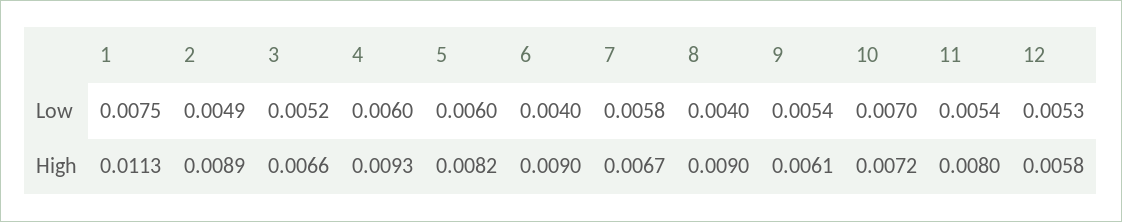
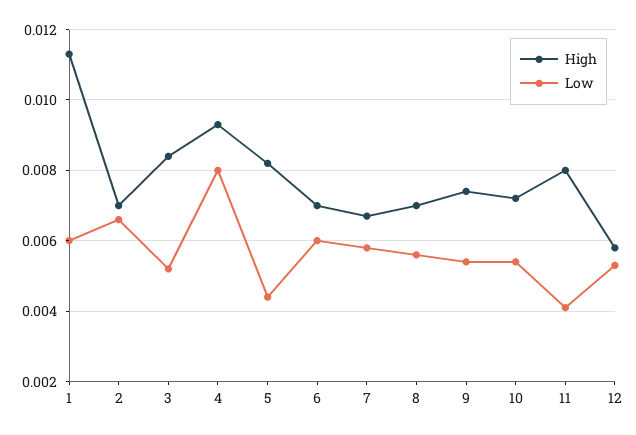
  {
    "Low": {
-     "1": 0.0075,
+     "1": 0.006,
-     "2": 0.0049,
+     "2": 0.0065,
      "3": 0.0052,
-     "4": 0.006,
+     "4": 0.008,
-     "5": 0.006,
+     "5": 0.0045,
-     "6": 0.004,
+     "6": 0.006,
      "7": 0.0058,
-     "8": 0.004,
+     "8": 0.0055,
      "9": 0.0054,
-     "10": 0.007,
+     "10": 0.0055,
-     "11": 0.0054,
+     "11": 0.004,
      "12": 0.0053
    },
    "High": {
      "1": 0.0113,
-     "2": 0.0089,
+     "2": 0.007,
-     "3": 0.0066,
+     "3": 0.0085,
      "4": 0.0093,
      "5": 0.0082,
-     "6": 0.009,
+     "6": 0.007,
      "7": 0.0067,
-     "8": 0.009,
+     "8": 0.007,
-     "9": 0.0061,
+     "9": 0.0075,
      "10": 0.0072,
      "11": 0.008,
      "12": 0.0058
    }
  }

